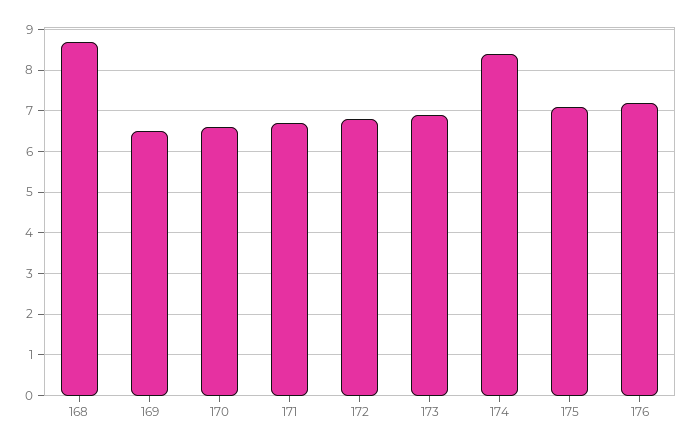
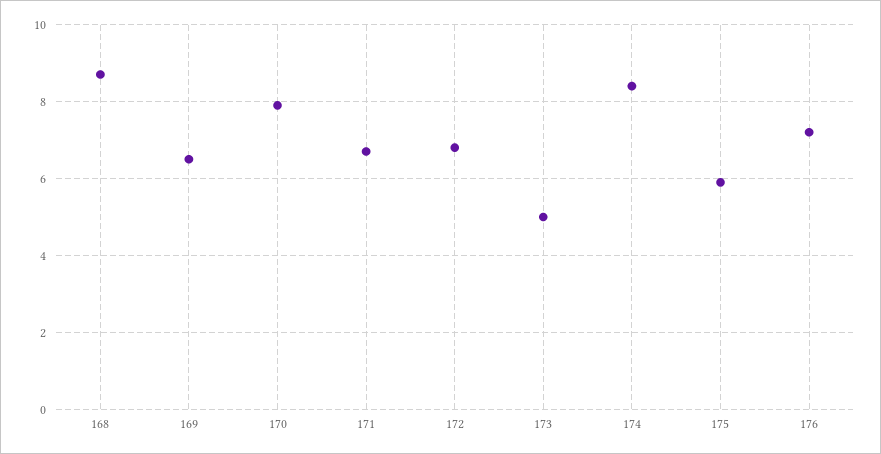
  {
    "168": 8.5,
    "169": 6.5,
-   "170": 6.5,
+   "170": 8,
    "171": 6.5,
    "172": 7,
-   "173": 7,
+   "173": 5,
    "174": 8.5,
-   "175": 7,
+   "175": 6,
    "176": 7
  }

